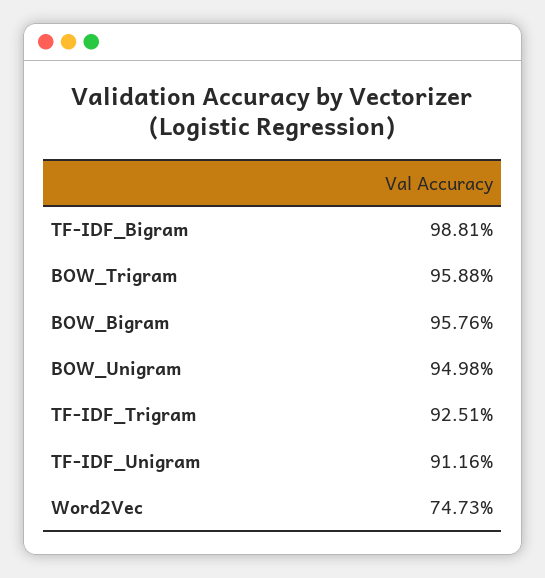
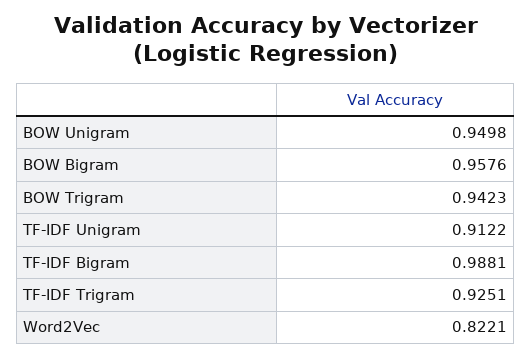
  {
    "TF-IDF_Bigram": 0.9881,
-   "BOW_Trigram": 0.9588,
+   "BOW_Trigram": 0.9423,
    "BOW_Bigram": 0.9576,
    "BOW_Unigram": 0.9498,
    "TF-IDF_Trigram": 0.9251,
-   "TF-IDF_Unigram": 0.9116,
+   "TF-IDF_Unigram": 0.9122,
-   "Word2Vec": 0.7473
+   "Word2Vec": 0.8221
  }

